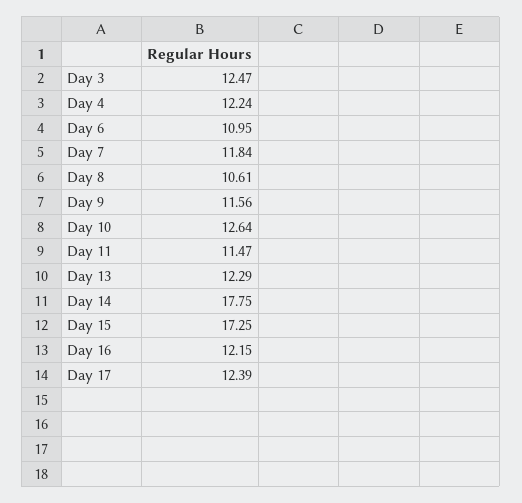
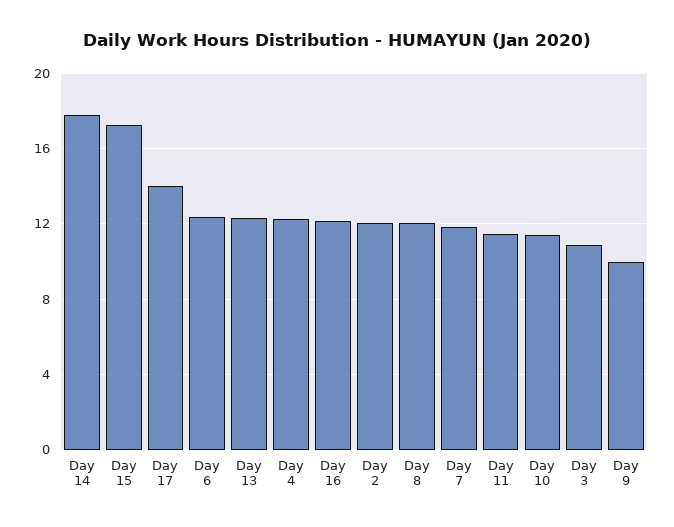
  {
-   "Day 3": 12.47,
+   "Day 3": 11,
    "Day 4": 12.24,
-   "Day 6": 10.95,
+   "Day 6": 12.5,
    "Day 7": 11.84,
-   "Day 8": 10.61,
+   "Day 8": 12,
-   "Day 9": 11.56,
+   "Day 9": 10,
-   "Day 10": 12.64,
+   "Day 10": 11.5,
    "Day 11": 11.47,
    "Day 13": 12.29,
    "Day 14": 17.75,
    "Day 15": 17.25,
    "Day 16": 12.15,
-   "Day 17": 12.39
+   "Day 17": 14,
+   "Day 2": 12
  }

